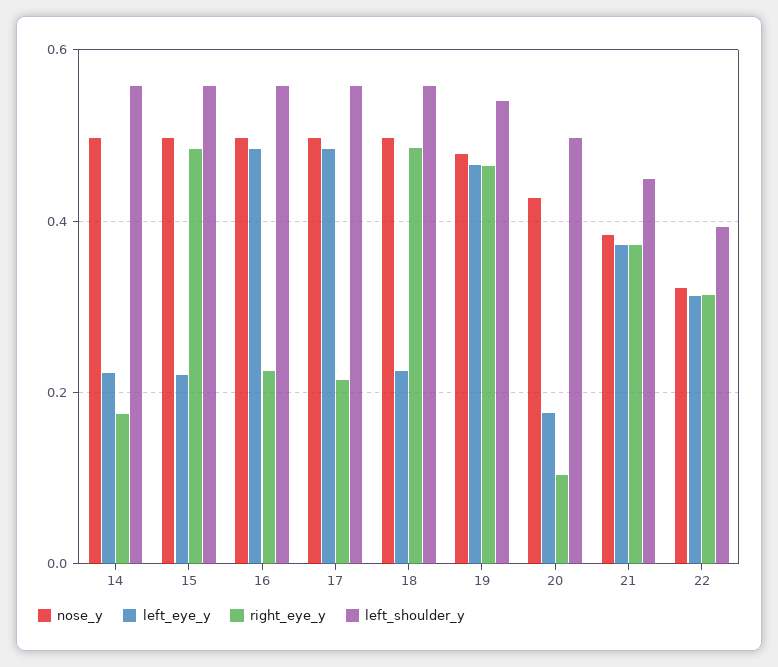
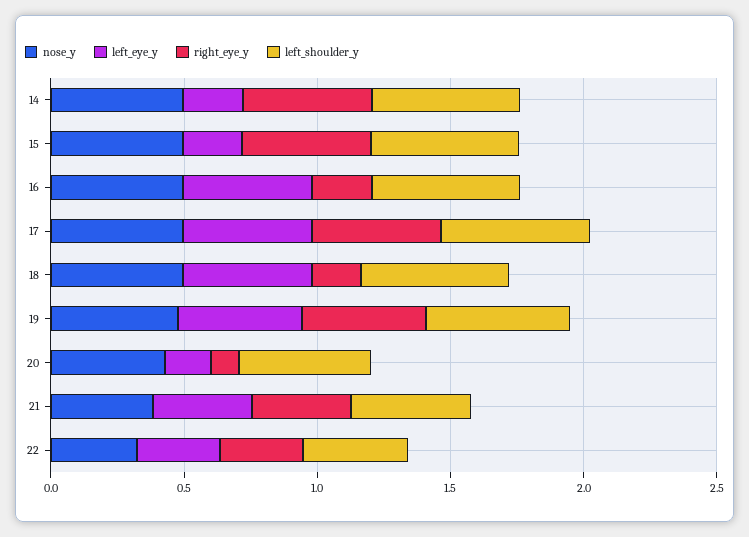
  {
    "nose_y": {
      "14": 0.5,
      "15": 0.5,
      "16": 0.5,
      "17": 0.5,
      "18": 0.5,
      "19": 0.48,
      "20": 0.42,
      "21": 0.38,
      "22": 0.32
    },
    "left_eye_y": {
      "14": 0.22,
      "15": 0.22,
      "16": 0.48,
      "17": 0.48,
-     "18": 0.22,
+     "18": 0.5,
      "19": 0.46,
      "20": 0.18,
      "21": 0.38,
      "22": 0.32
    },
    "right_eye_y": {
-     "14": 0.18,
+     "14": 0.5,
      "15": 0.48,
      "16": 0.22,
-     "17": 0.22,
+     "17": 0.5,
-     "18": 0.48,
+     "18": 0.2,
      "19": 0.46,
      "20": 0.1,
      "21": 0.38,
      "22": 0.32
    },
    "left_shoulder_y": {
      "14": 0.56,
      "15": 0.56,
      "16": 0.56,
      "17": 0.56,
      "18": 0.56,
      "19": 0.54,
      "20": 0.5,
      "21": 0.44,
      "22": 0.4
    }
  }

